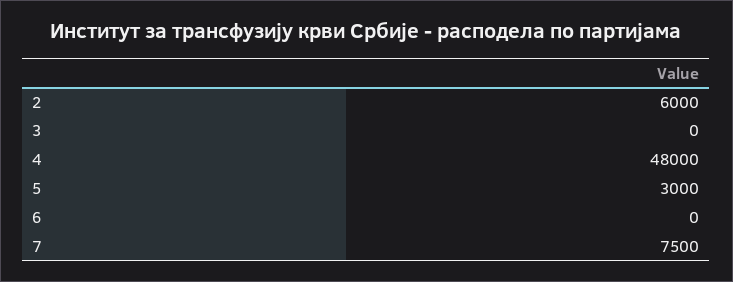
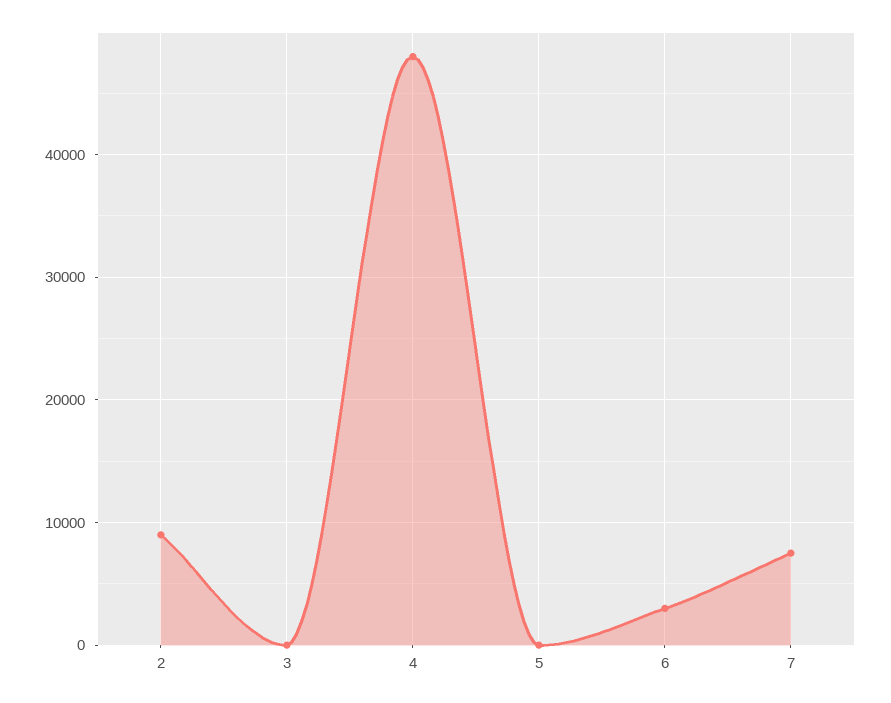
  {
-   "2": 6000,
+   "2": 9000,
    "3": 0,
    "4": 48000,
-   "5": 3000,
+   "5": 0,
-   "6": 0,
+   "6": 3000,
    "7": 7500
  }

